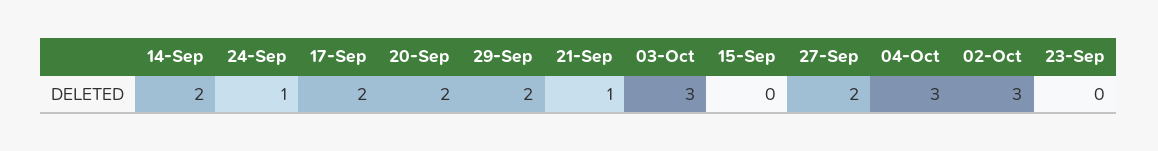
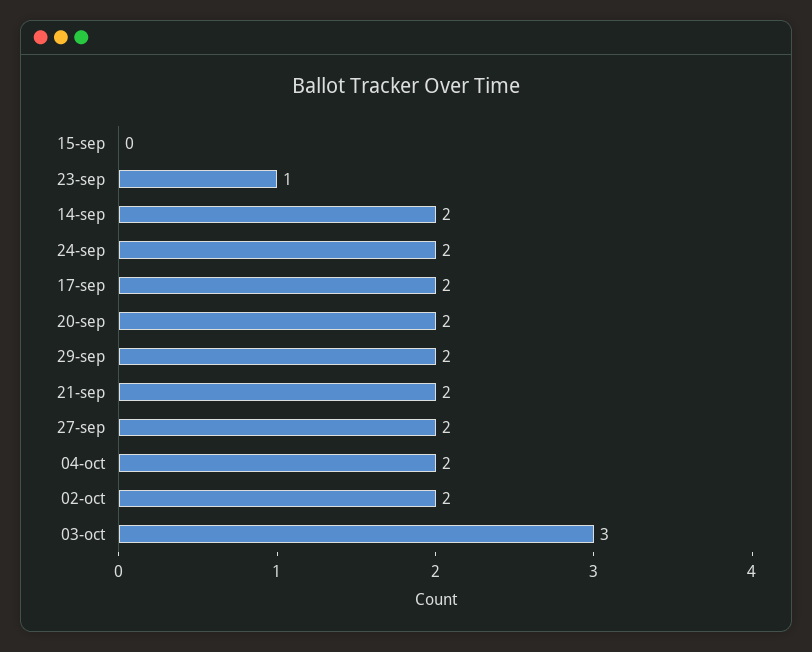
  {
    "14-Sep": 2,
-   "24-Sep": 1,
+   "24-Sep": 2,
    "17-Sep": 2,
    "20-Sep": 2,
    "29-Sep": 2,
-   "21-Sep": 1,
+   "21-Sep": 2,
    "03-Oct": 3,
    "15-Sep": 0,
    "27-Sep": 2,
-   "04-Oct": 3,
+   "04-Oct": 2,
-   "02-Oct": 3,
+   "02-Oct": 2,
-   "23-Sep": 0
+   "23-Sep": 1
  }

